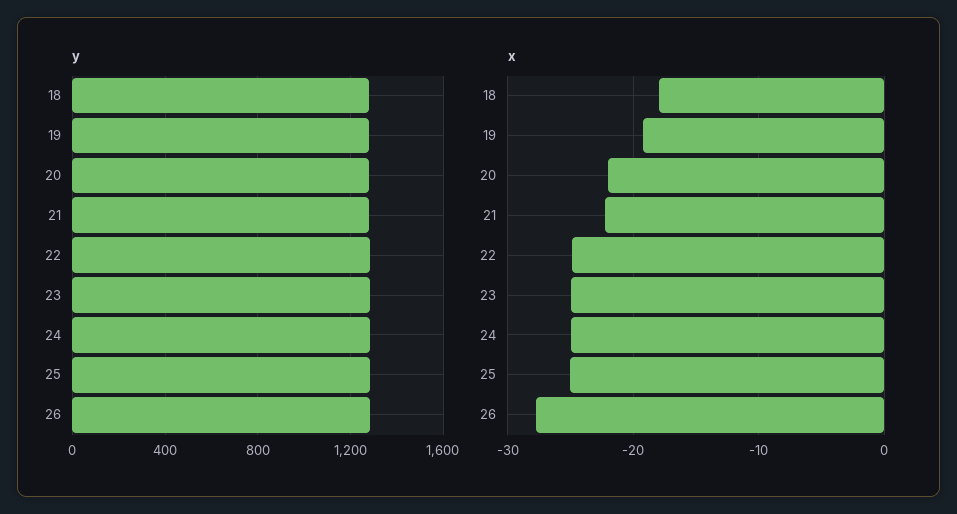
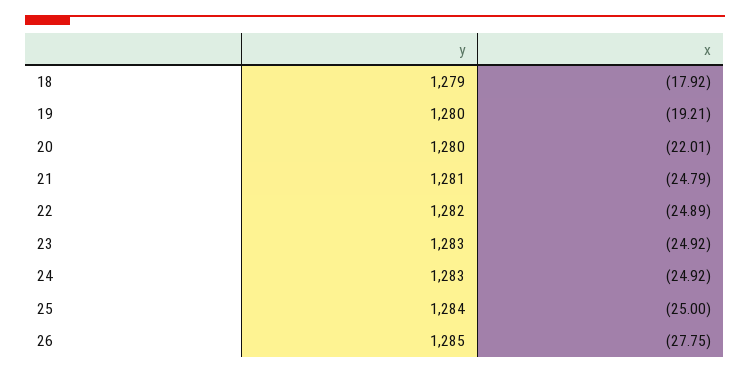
  {
    "y": {
      "18": 1279,
      "19": 1280,
      "20": 1280,
      "21": 1281,
      "22": 1282,
      "23": 1283,
      "24": 1283,
      "25": 1284,
      "26": 1285
    },
    "x": {
      "18": -17.92,
      "19": -19.21,
      "20": -22.01,
-     "21": -22,
+     "21": -24.79,
      "22": -24.89,
      "23": -24.92,
      "24": -24.92,
      "25": -25,
      "26": -27.75
    }
  }

